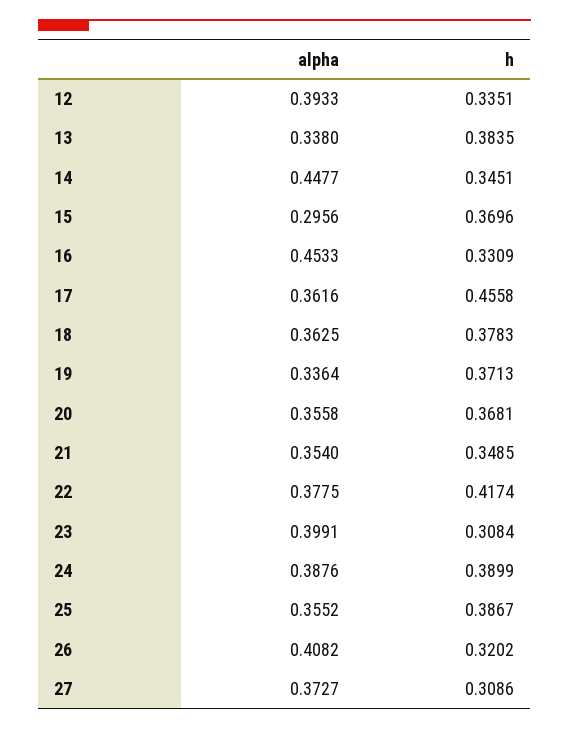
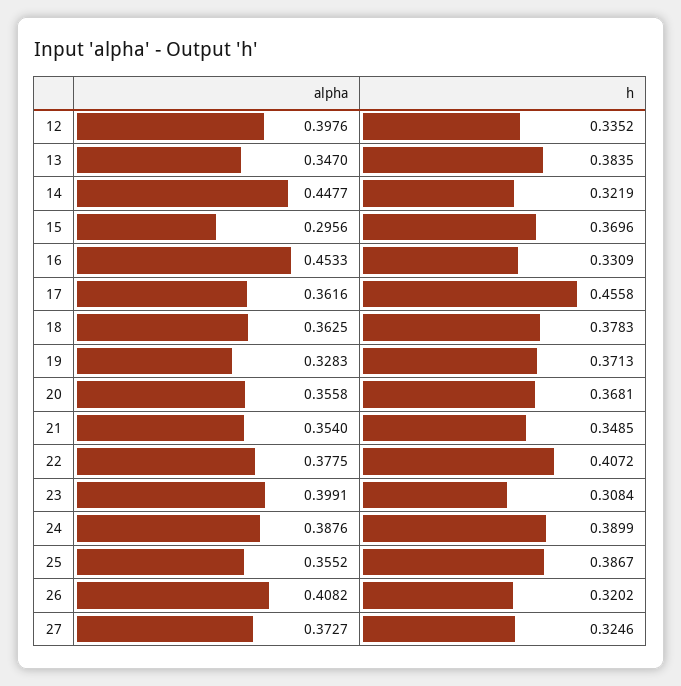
  {
    "alpha": {
-     "12": 0.3933,
+     "12": 0.3976,
-     "13": 0.338,
+     "13": 0.347,
      "14": 0.4477,
      "15": 0.2956,
      "16": 0.4533,
      "17": 0.3616,
      "18": 0.3625,
-     "19": 0.3364,
+     "19": 0.3283,
      "20": 0.3558,
      "21": 0.354,
      "22": 0.3775,
      "23": 0.3991,
      "24": 0.3876,
      "25": 0.3552,
      "26": 0.4082,
      "27": 0.3727
    },
    "h": {
-     "12": 0.3351,
+     "12": 0.3352,
      "13": 0.3835,
-     "14": 0.3451,
+     "14": 0.3219,
      "15": 0.3696,
      "16": 0.3309,
      "17": 0.4558,
      "18": 0.3783,
      "19": 0.3713,
      "20": 0.3681,
      "21": 0.3485,
-     "22": 0.4174,
+     "22": 0.4072,
      "23": 0.3084,
      "24": 0.3899,
      "25": 0.3867,
      "26": 0.3202,
-     "27": 0.3086
+     "27": 0.3246
    }
  }

